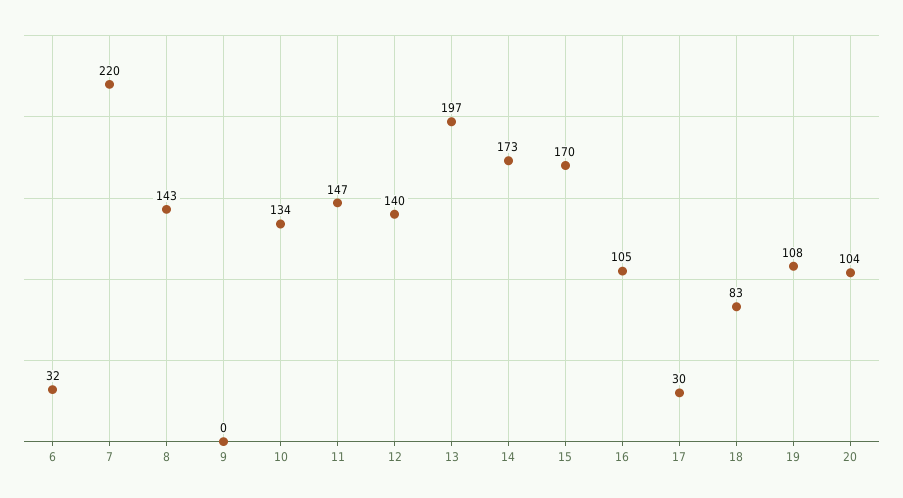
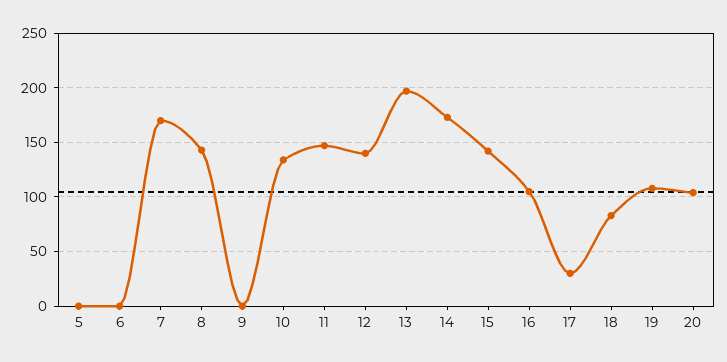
  {
-   "6": 32,
+   "6": 0,
-   "7": 220,
+   "7": 170,
    "8": 143,
    "9": 0,
    "10": 134,
    "11": 147,
    "12": 140,
    "13": 197,
    "14": 173,
-   "15": 170,
+   "15": 140,
    "16": 105,
    "17": 30,
    "18": 83,
    "19": 108,
-   "20": 104
+   "20": 104,
+   "5": 0
  }

